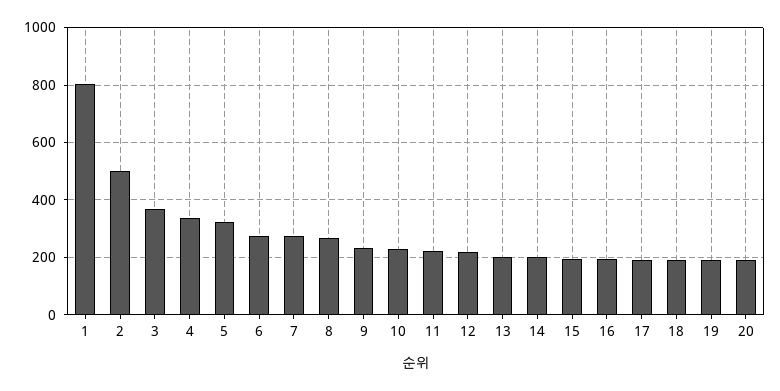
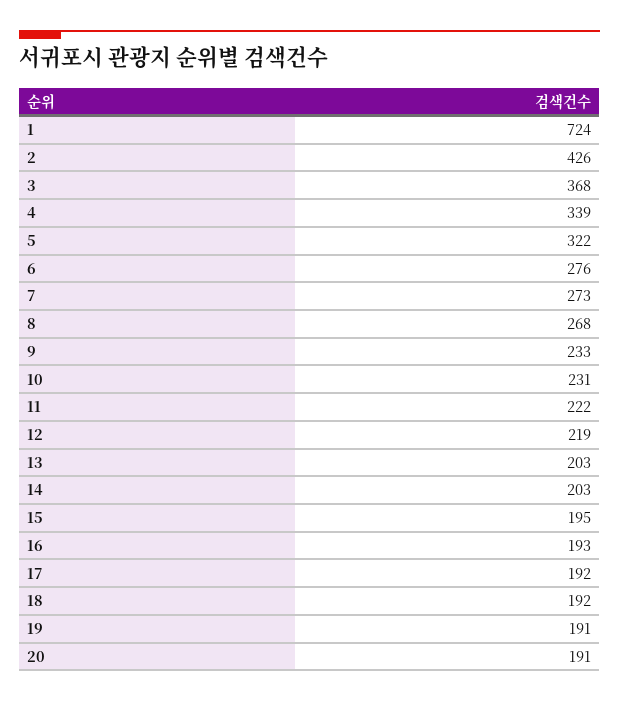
  {
-   "1": 800,
+   "1": 724,
-   "2": 500,
+   "2": 426,
    "3": 368,
    "4": 339,
    "5": 322,
    "6": 276,
    "7": 273,
    "8": 268,
    "9": 233,
    "10": 231,
    "11": 222,
    "12": 219,
    "13": 203,
    "14": 203,
    "15": 195,
    "16": 193,
    "17": 192,
    "18": 192,
    "19": 191,
    "20": 191
  }

